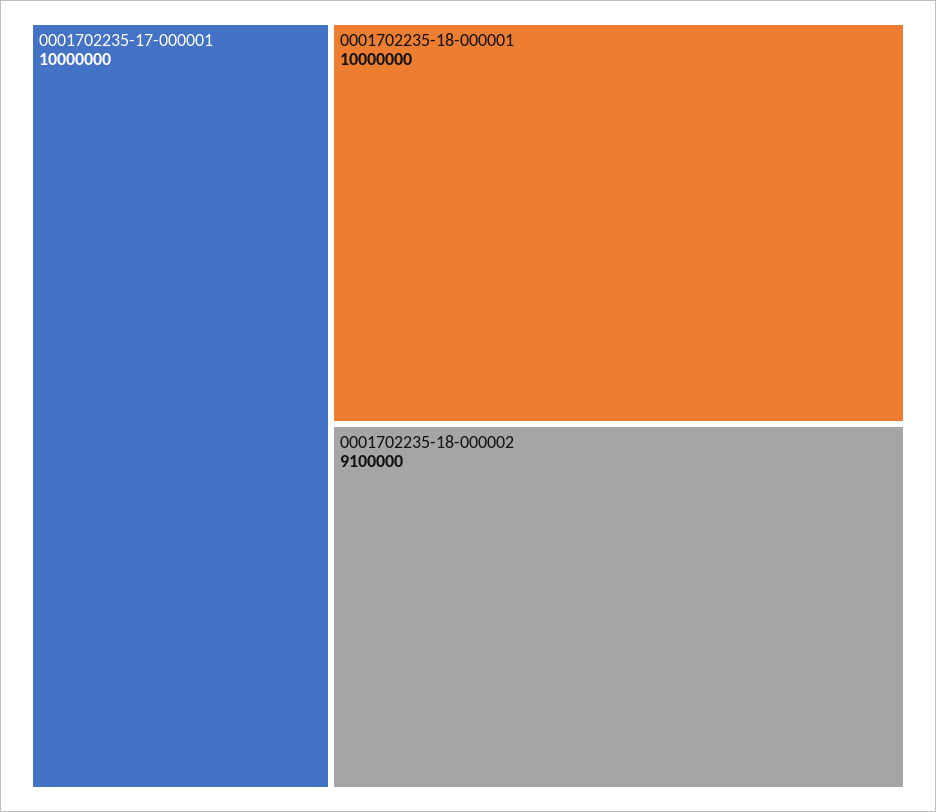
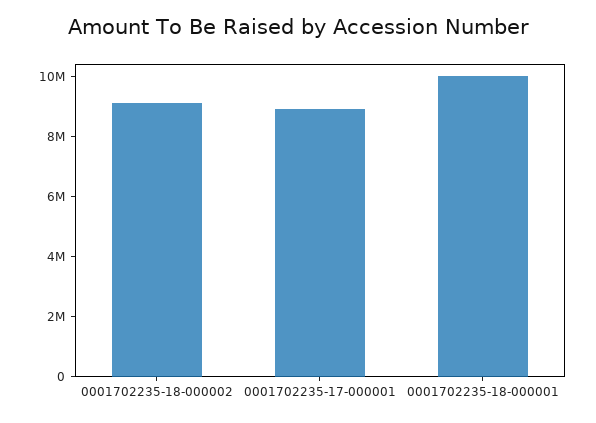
  {
-   "0001702235-17-000001": 10000000,
+   "0001702235-17-000001": 9000000,
    "0001702235-18-000001": 10000000,
    "0001702235-18-000002": 9100000
  }

